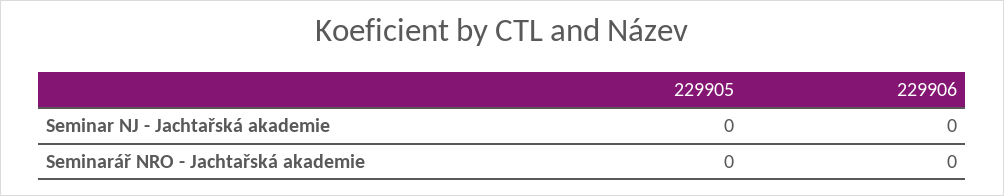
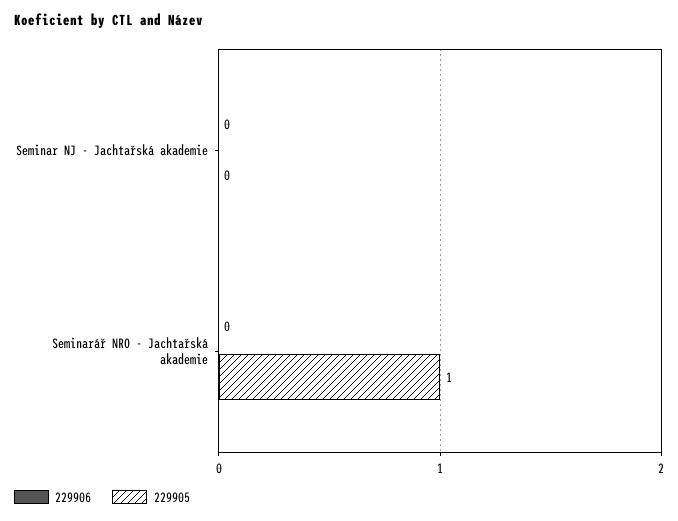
  {
    "229905": {
      "Seminar NJ - Jachtařská akademie": 0,
-     "Seminarář NRO - Jachtařská akademie": 0
+     "Seminarář NRO - Jachtařská akademie": 1
    },
    "229906": {
      "Seminar NJ - Jachtařská akademie": 0,
      "Seminarář NRO - Jachtařská akademie": 0
    }
  }

